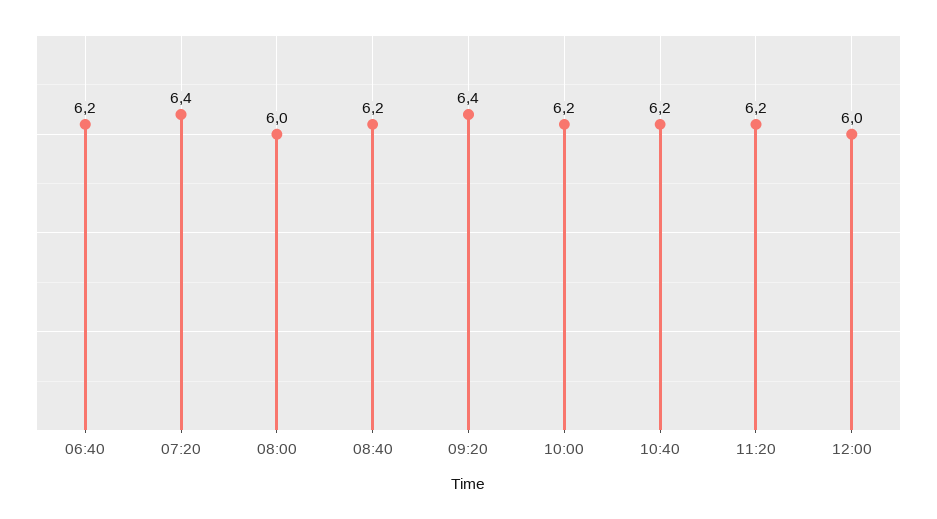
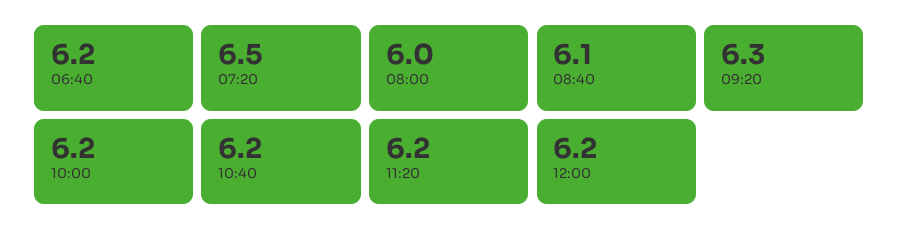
  {
    "06:40": 6.2,
-   "07:20": 6.4,
+   "07:20": 6.5,
    "08:00": 6,
-   "08:40": 6.2,
+   "08:40": 6.1,
-   "09:20": 6.4,
+   "09:20": 6.3,
    "10:00": 6.2,
    "10:40": 6.2,
    "11:20": 6.2,
-   "12:00": 6
+   "12:00": 6.2
  }

